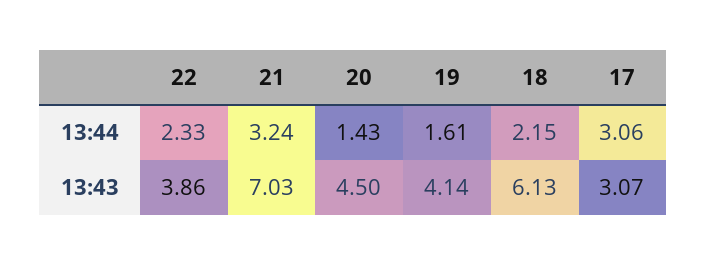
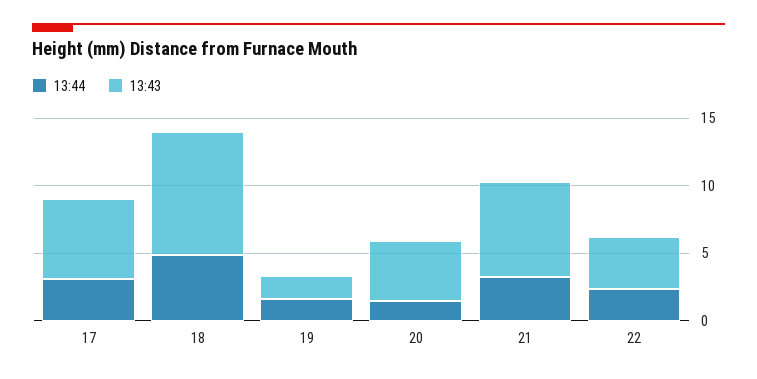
  {
    "13:44": {
      "22": 2.33,
      "21": 3.24,
      "20": 1.43,
      "19": 1.61,
-     "18": 2.15,
+     "18": 5,
      "17": 3.06
    },
    "13:43": {
      "22": 3.86,
      "21": 7.03,
      "20": 4.5,
-     "19": 4.14,
+     "19": 2,
-     "18": 6.13,
+     "18": 9,
-     "17": 3.07
+     "17": 6
    }
  }

